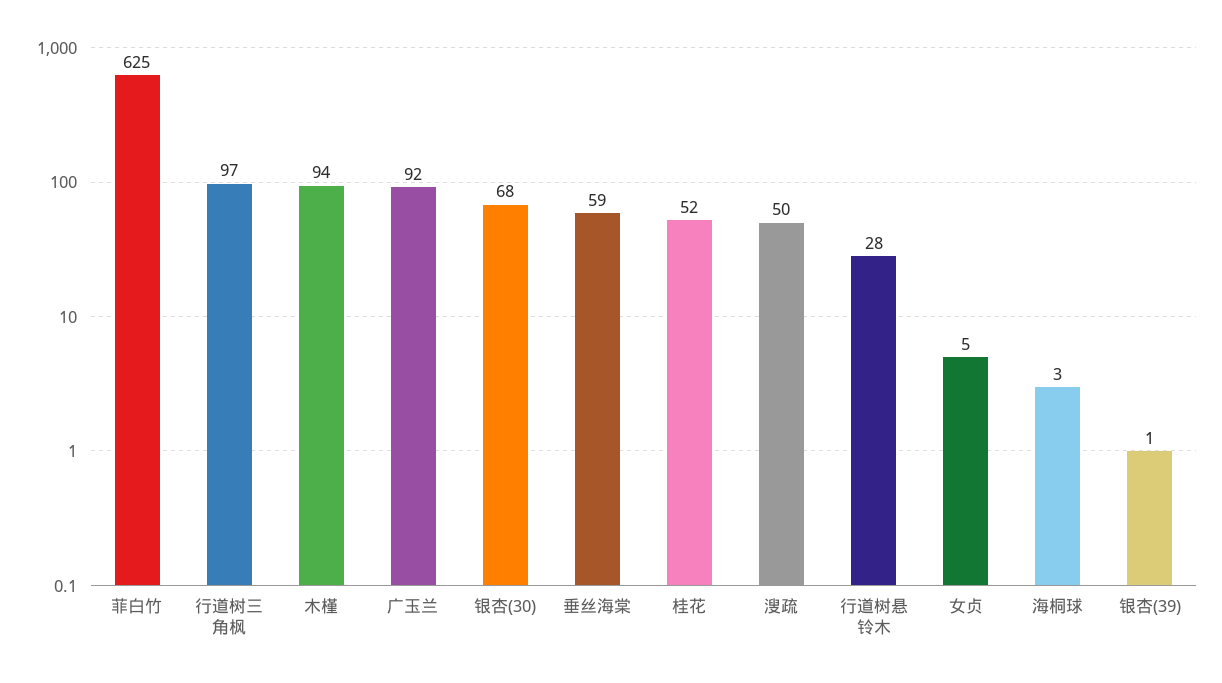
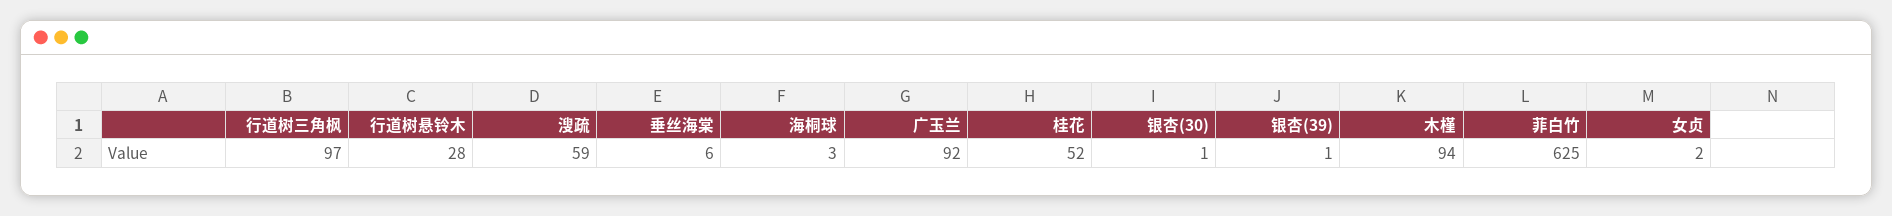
  {
    "菲白竹": 625,
    "行道树三角枫": 97,
    "木槿": 94,
    "广玉兰": 92,
-   "银杏(30)": 68,
+   "银杏(30)": 1,
-   "垂丝海棠": 59,
+   "垂丝海棠": 6,
    "桂花": 52,
-   "溲疏": 50,
+   "溲疏": 59,
    "行道树悬铃木": 28,
-   "女贞": 5,
+   "女贞": 2,
    "海桐球": 3,
    "银杏(39)": 1
  }

